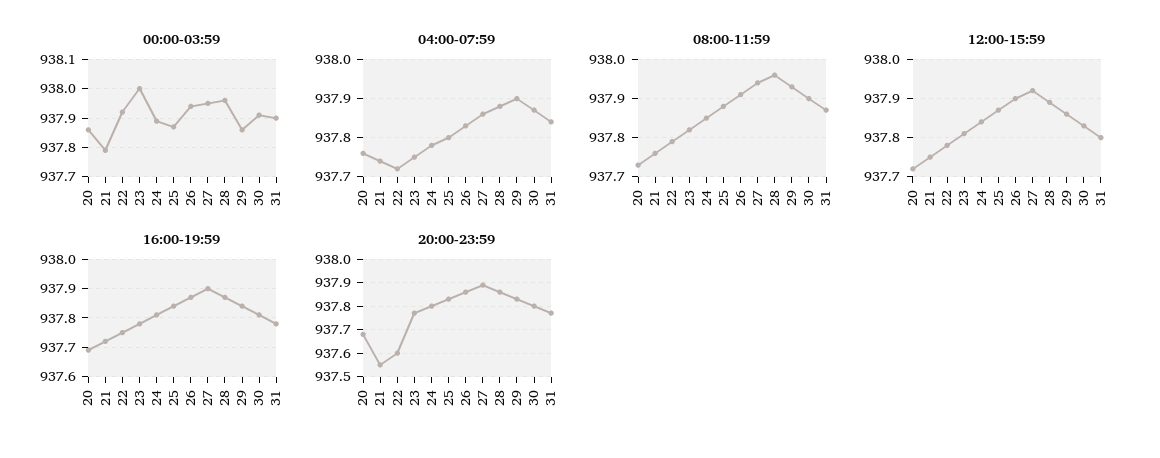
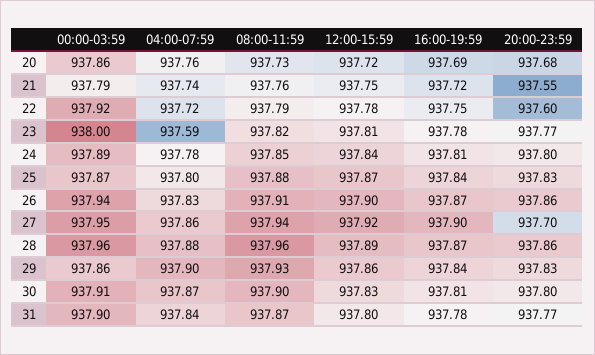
  {
    "00:00-03:59": {
      "20": 937.86,
      "21": 937.79,
      "22": 937.92,
      "23": 938,
      "24": 937.89,
      "25": 937.87,
      "26": 937.94,
      "27": 937.95,
      "28": 937.96,
      "29": 937.86,
      "30": 937.91,
      "31": 937.9
    },
    "04:00-07:59": {
      "20": 937.76,
      "21": 937.74,
      "22": 937.72,
-     "23": 937.75,
+     "23": 937.59,
      "24": 937.78,
      "25": 937.8,
      "26": 937.83,
      "27": 937.86,
      "28": 937.88,
      "29": 937.9,
      "30": 937.87,
      "31": 937.84
    },
    "08:00-11:59": {
      "20": 937.73,
      "21": 937.76,
      "22": 937.79,
      "23": 937.82,
      "24": 937.85,
      "25": 937.88,
      "26": 937.91,
      "27": 937.94,
      "28": 937.96,
      "29": 937.93,
      "30": 937.9,
      "31": 937.87
    },
    "12:00-15:59": {
      "20": 937.72,
      "21": 937.75,
      "22": 937.78,
      "23": 937.81,
      "24": 937.84,
      "25": 937.87,
      "26": 937.9,
      "27": 937.92,
      "28": 937.89,
      "29": 937.86,
      "30": 937.83,
      "31": 937.8
    },
    "16:00-19:59": {
      "20": 937.69,
      "21": 937.72,
      "22": 937.75,
      "23": 937.78,
      "24": 937.81,
      "25": 937.84,
      "26": 937.87,
      "27": 937.9,
      "28": 937.87,
      "29": 937.84,
      "30": 937.81,
      "31": 937.78
    },
    "20:00-23:59": {
      "20": 937.68,
      "21": 937.55,
      "22": 937.6,
      "23": 937.77,
      "24": 937.8,
      "25": 937.83,
      "26": 937.86,
-     "27": 937.9,
+     "27": 937.7,
      "28": 937.86,
      "29": 937.83,
      "30": 937.8,
      "31": 937.77
    }
  }

